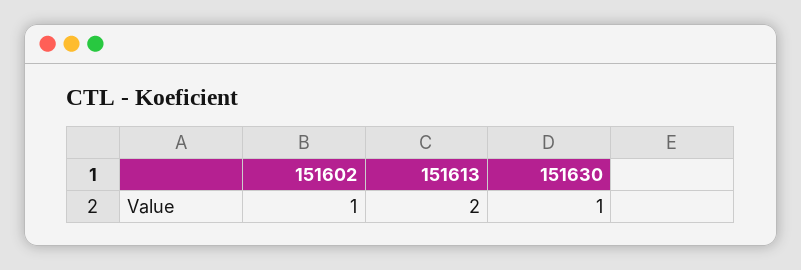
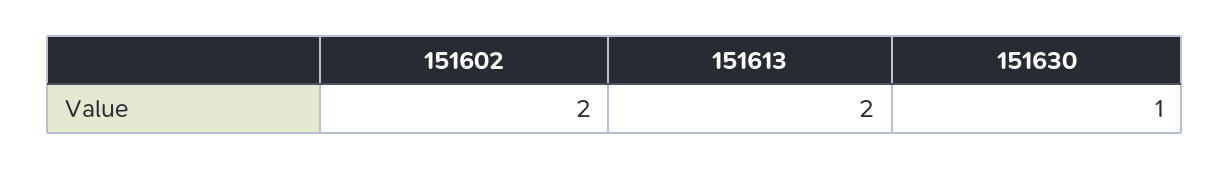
  {
-   "151602": 1,
+   "151602": 2,
    "151613": 2,
    "151630": 1
  }

